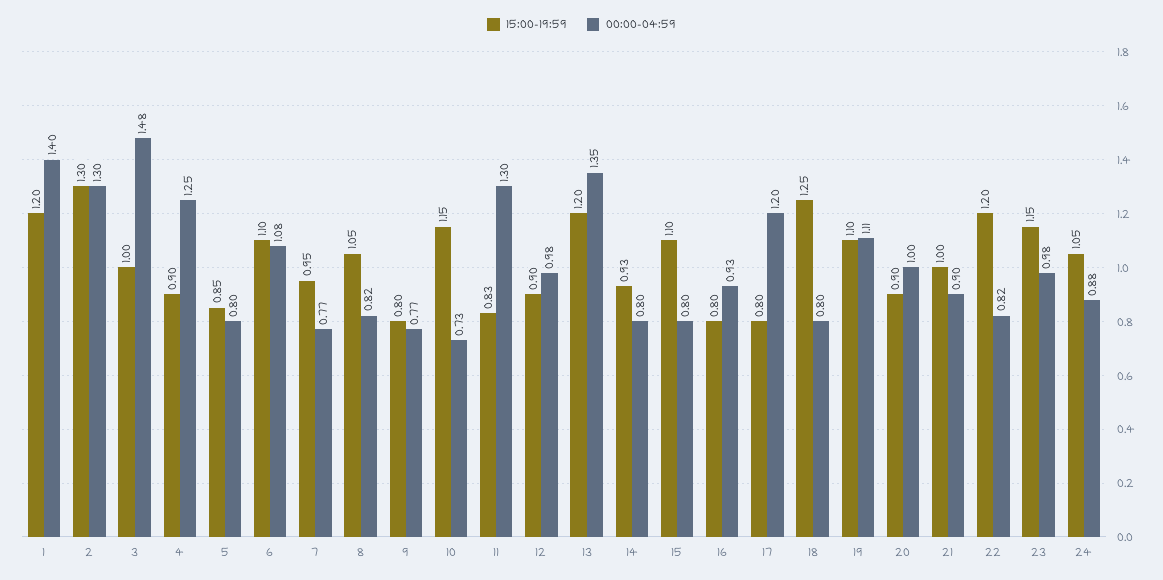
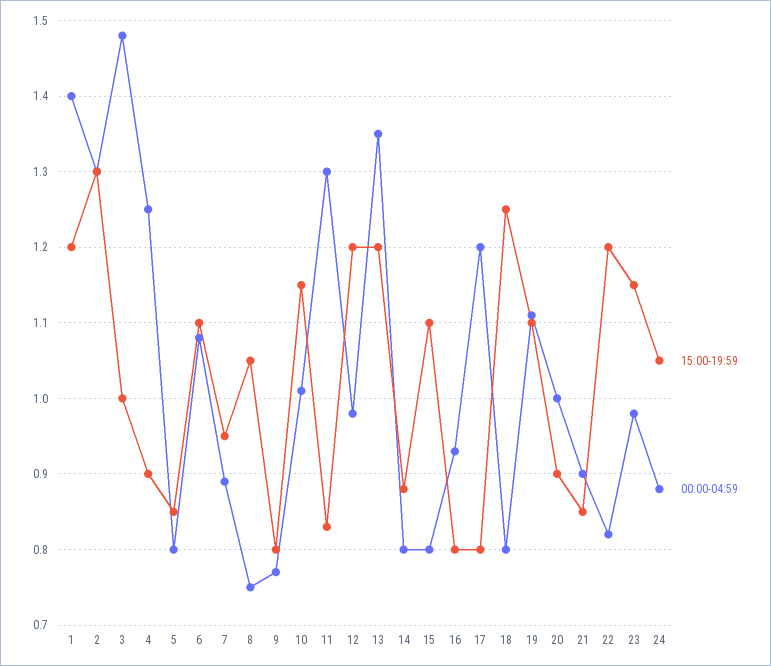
  {
    "15:00-19:59": {
      "1": 1.2,
      "2": 1.3,
      "3": 1,
      "4": 0.9,
      "5": 0.85,
      "6": 1.1,
      "7": 0.95,
      "8": 1.05,
      "9": 0.8,
      "10": 1.15,
      "11": 0.83,
-     "12": 0.9,
+     "12": 1.2,
      "13": 1.2,
-     "14": 0.93,
+     "14": 0.88,
      "15": 1.1,
      "16": 0.8,
      "17": 0.8,
      "18": 1.25,
      "19": 1.1,
      "20": 0.9,
-     "21": 1,
+     "21": 0.85,
      "22": 1.2,
      "23": 1.15,
      "24": 1.05
    },
    "00:00-04:59": {
      "1": 1.4,
      "2": 1.3,
      "3": 1.48,
      "4": 1.25,
      "5": 0.8,
      "6": 1.08,
-     "7": 0.77,
+     "7": 0.89,
-     "8": 0.82,
+     "8": 0.75,
      "9": 0.77,
-     "10": 0.73,
+     "10": 1.01,
      "11": 1.3,
      "12": 0.98,
      "13": 1.35,
      "14": 0.8,
      "15": 0.8,
      "16": 0.93,
      "17": 1.2,
      "18": 0.8,
      "19": 1.11,
      "20": 1,
      "21": 0.9,
      "22": 0.82,
      "23": 0.98,
      "24": 0.88
    }
  }

